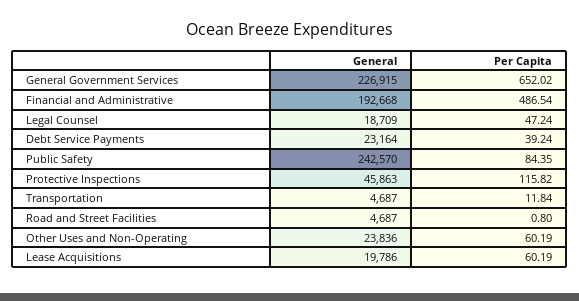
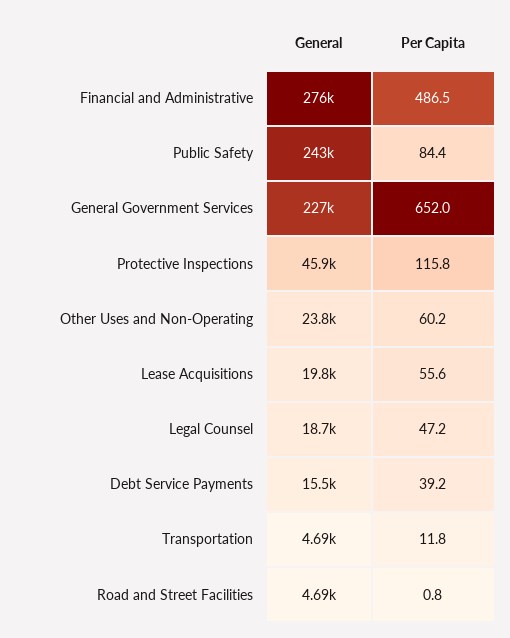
  {
    "General": {
      "General Government Services": 226915,
-     "Financial and Administrative": 192668,
+     "Financial and Administrative": 276000,
      "Legal Counsel": 18709,
-     "Debt Service Payments": 23164,
+     "Debt Service Payments": 15500,
      "Public Safety": 242570,
      "Protective Inspections": 45863,
      "Transportation": 4687,
      "Road and Street Facilities": 4687,
      "Other Uses and Non-Operating": 23836,
      "Lease Acquisitions": 19786
    },
    "Per Capita": {
      "General Government Services": 652.02,
      "Financial and Administrative": 486.54,
      "Legal Counsel": 47.24,
      "Debt Service Payments": 39.24,
      "Public Safety": 84.35,
      "Protective Inspections": 115.82,
      "Transportation": 11.84,
      "Road and Street Facilities": 0.8,
      "Other Uses and Non-Operating": 60.19,
-     "Lease Acquisitions": 60.19
+     "Lease Acquisitions": 55.6
    }
  }

